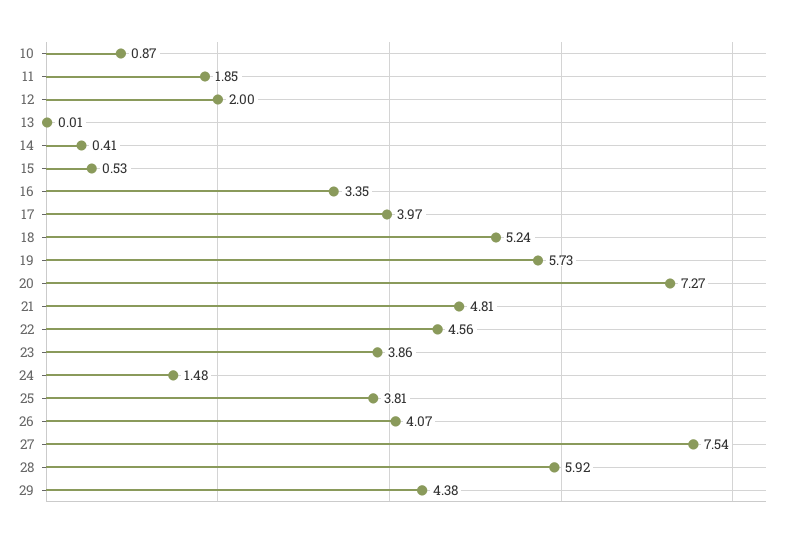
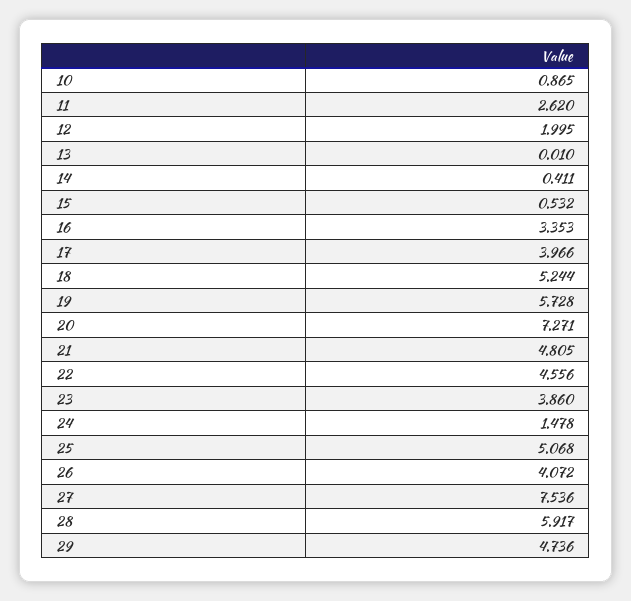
  {
    "10": 0.865,
-   "11": 1.85,
+   "11": 2.62,
    "12": 1.995,
    "13": 0.01,
    "14": 0.411,
    "15": 0.532,
    "16": 3.353,
    "17": 3.966,
    "18": 5.244,
    "19": 5.728,
    "20": 7.271,
    "21": 4.805,
    "22": 4.556,
    "23": 3.86,
    "24": 1.478,
-   "25": 3.81,
+   "25": 5.068,
    "26": 4.072,
    "27": 7.536,
    "28": 5.917,
-   "29": 4.38
+   "29": 4.736
  }

